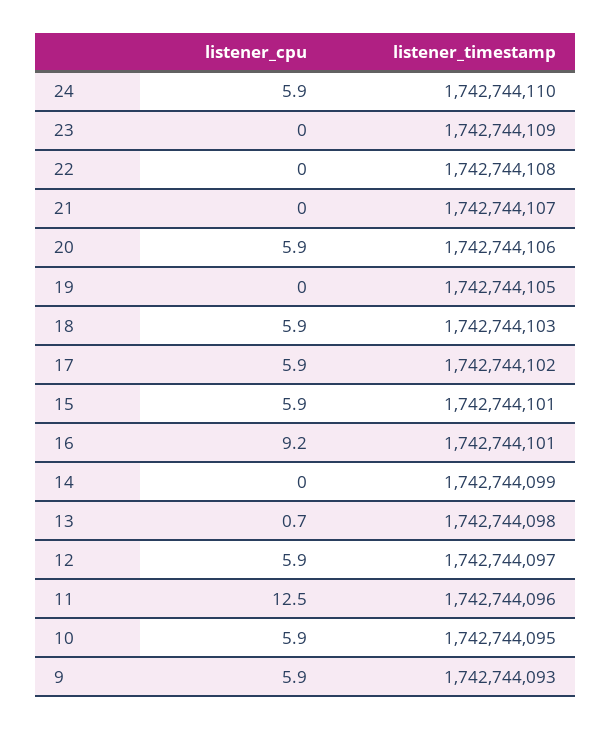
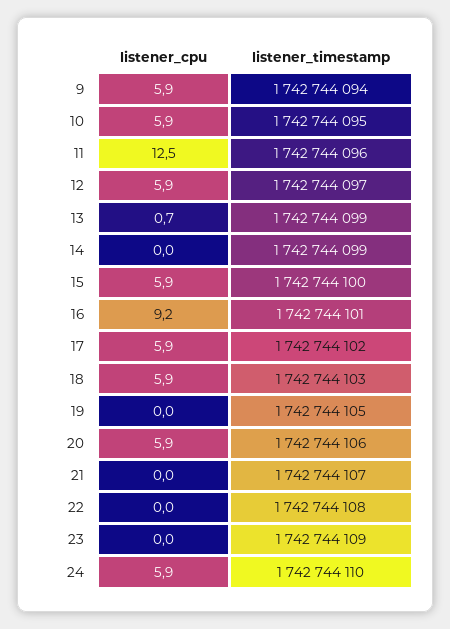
  {
    "listener_cpu": {
      "24": 5.9,
      "23": 0,
      "22": 0,
      "21": 0,
      "20": 5.9,
      "19": 0,
      "18": 5.9,
      "17": 5.9,
      "15": 5.9,
      "16": 9.2,
      "14": 0,
      "13": 0.7,
      "12": 5.9,
      "11": 12.5,
      "10": 5.9,
      "9": 5.9
    },
    "listener_timestamp": {
      "24": 1742744110,
      "23": 1742744109,
      "22": 1742744108,
      "21": 1742744107,
      "20": 1742744106,
      "19": 1742744105,
      "18": 1742744103,
      "17": 1742744102,
-     "15": 1742744101,
+     "15": 1742744100,
      "16": 1742744101,
      "14": 1742744099,
-     "13": 1742744098,
+     "13": 1742744099,
      "12": 1742744097,
      "11": 1742744096,
      "10": 1742744095,
-     "9": 1742744093
+     "9": 1742744094
    }
  }

